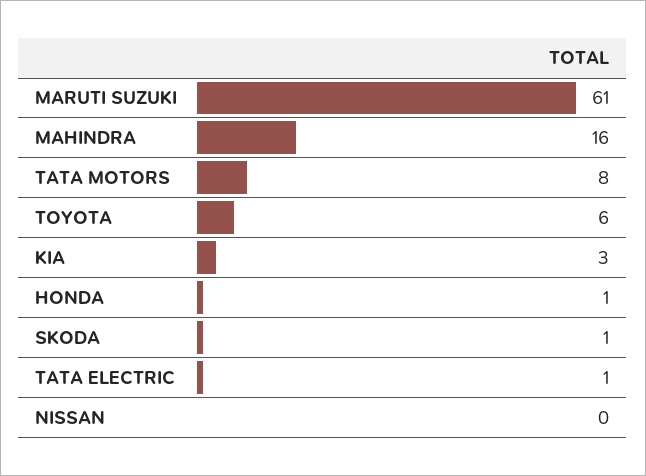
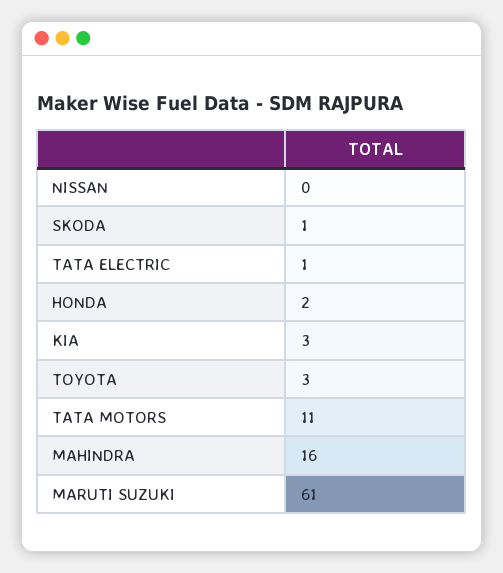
  {
    "MARUTI SUZUKI": 61,
    "MAHINDRA": 16,
-   "TATA MOTORS": 8,
+   "TATA MOTORS": 11,
-   "TOYOTA": 6,
+   "TOYOTA": 3,
    "KIA": 3,
-   "HONDA": 1,
+   "HONDA": 2,
    "SKODA": 1,
    "TATA ELECTRIC": 1,
    "NISSAN": 0
  }

